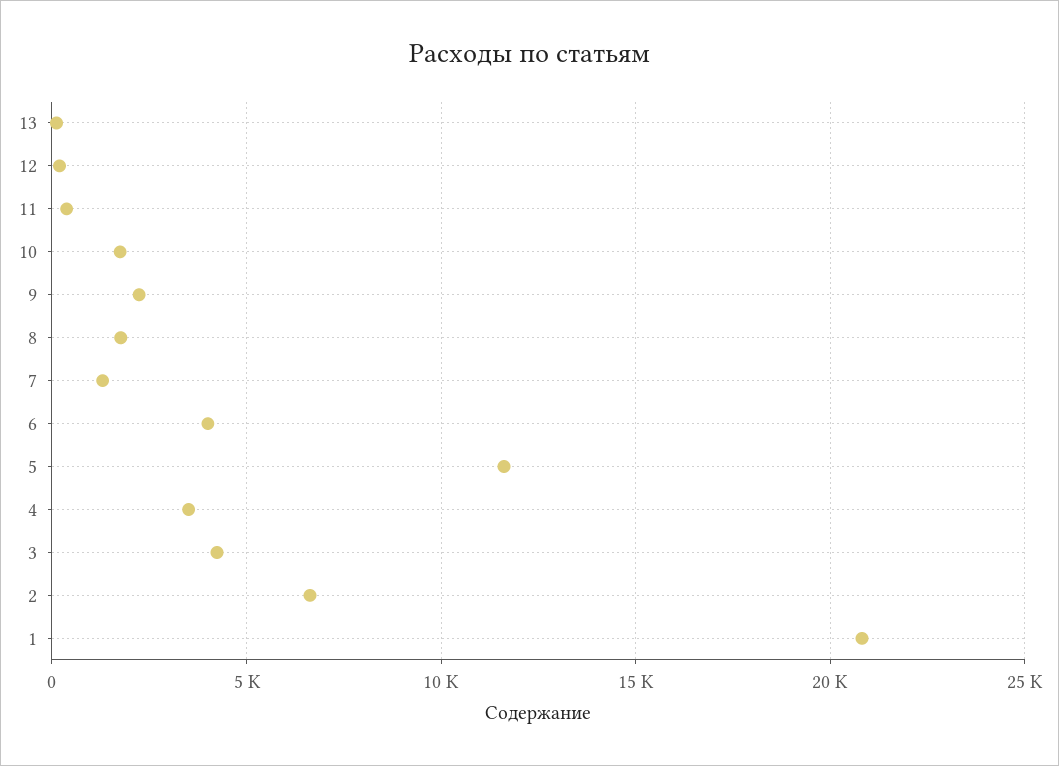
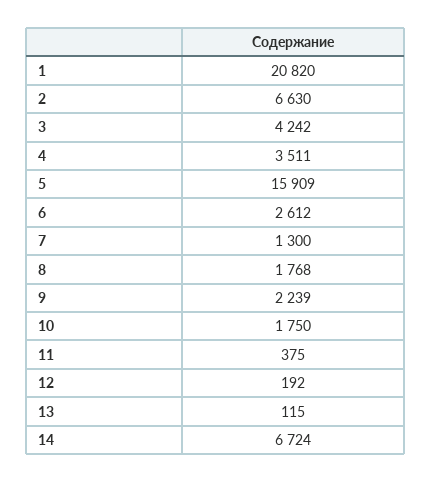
  {
    "13": 115,
    "12": 192,
    "11": 375,
    "10": 1750,
    "9": 2239,
    "8": 1768,
    "7": 1300,
-   "6": 4000,
+   "6": 2612,
-   "5": 11500,
+   "5": 15909,
    "4": 3511,
    "3": 4242,
    "2": 6630,
-   "1": 20820
+   "1": 20820,
+   "14": 6724
  }

